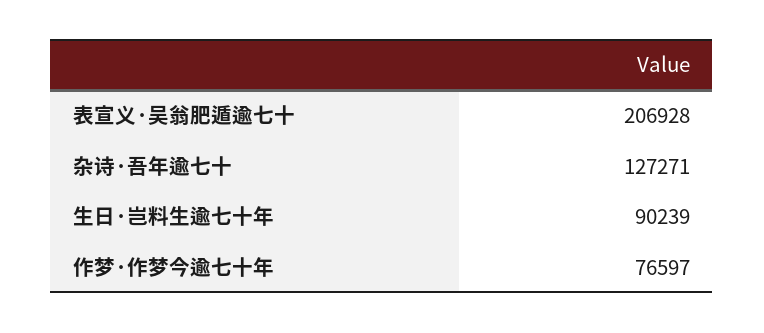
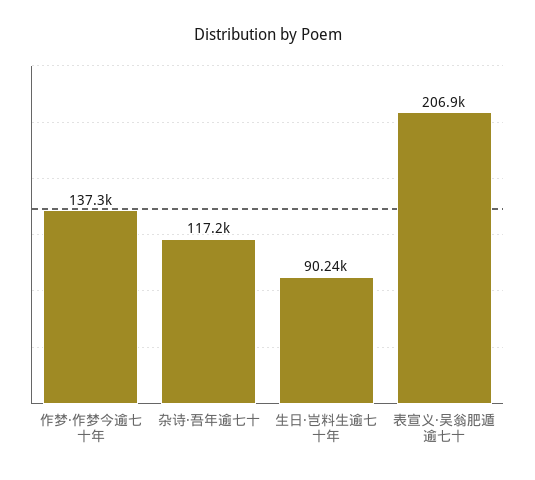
  {
    "表宣义·吴翁肥遁逾七十": 206928,
-   "杂诗·吾年逾七十": 127271,
+   "杂诗·吾年逾七十": 117200,
    "生日·岂料生逾七十年": 90239,
-   "作梦·作梦今逾七十年": 76597
+   "作梦·作梦今逾七十年": 137300
  }

